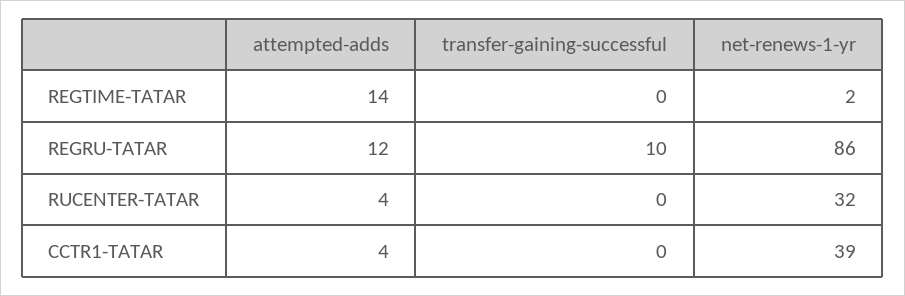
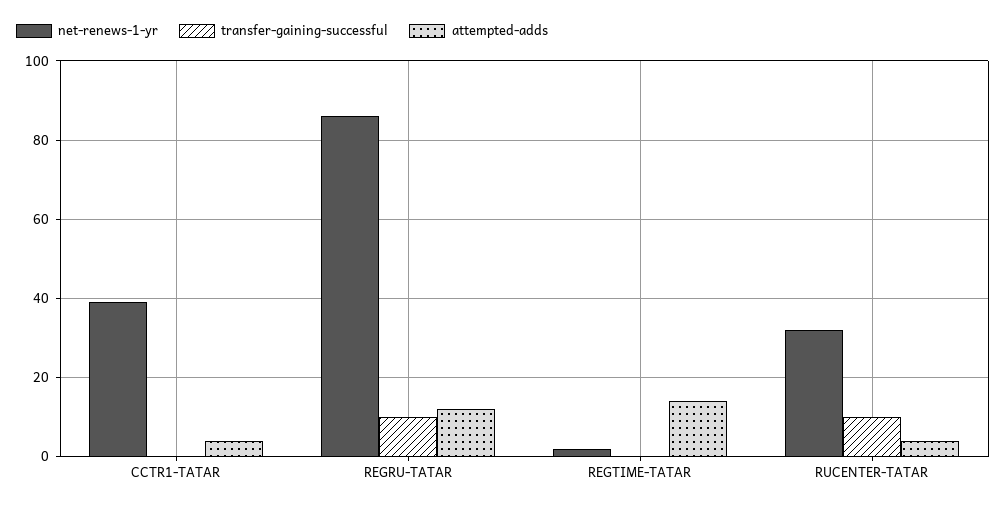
  {
    "attempted-adds": {
      "REGTIME-TATAR": 14,
      "REGRU-TATAR": 12,
      "RUCENTER-TATAR": 4,
      "CCTR1-TATAR": 4
    },
    "transfer-gaining-successful": {
      "REGTIME-TATAR": 0,
      "REGRU-TATAR": 10,
-     "RUCENTER-TATAR": 0,
+     "RUCENTER-TATAR": 10,
      "CCTR1-TATAR": 0
    },
    "net-renews-1-yr": {
      "REGTIME-TATAR": 2,
      "REGRU-TATAR": 86,
      "RUCENTER-TATAR": 32,
      "CCTR1-TATAR": 39
    }
  }

